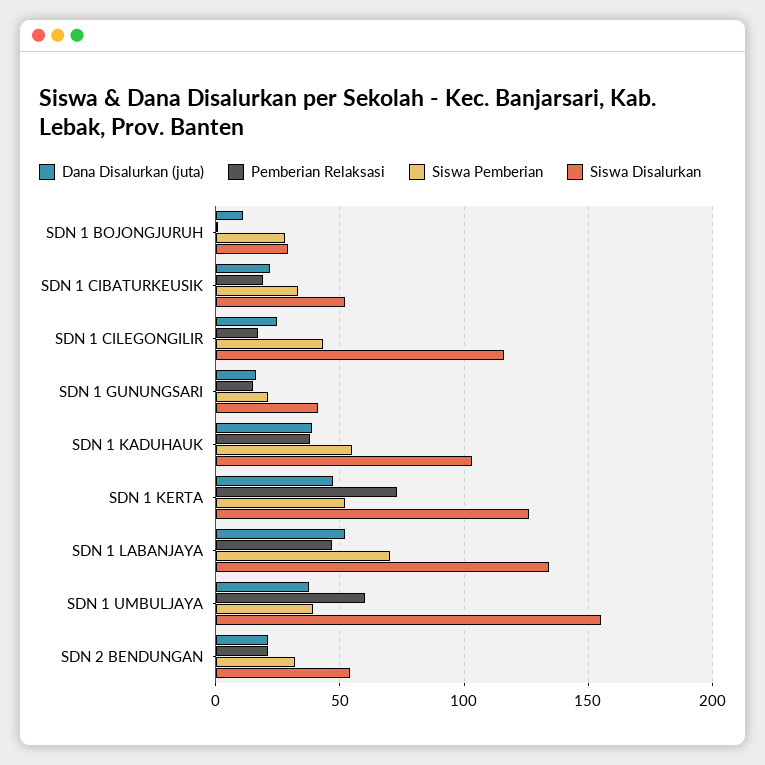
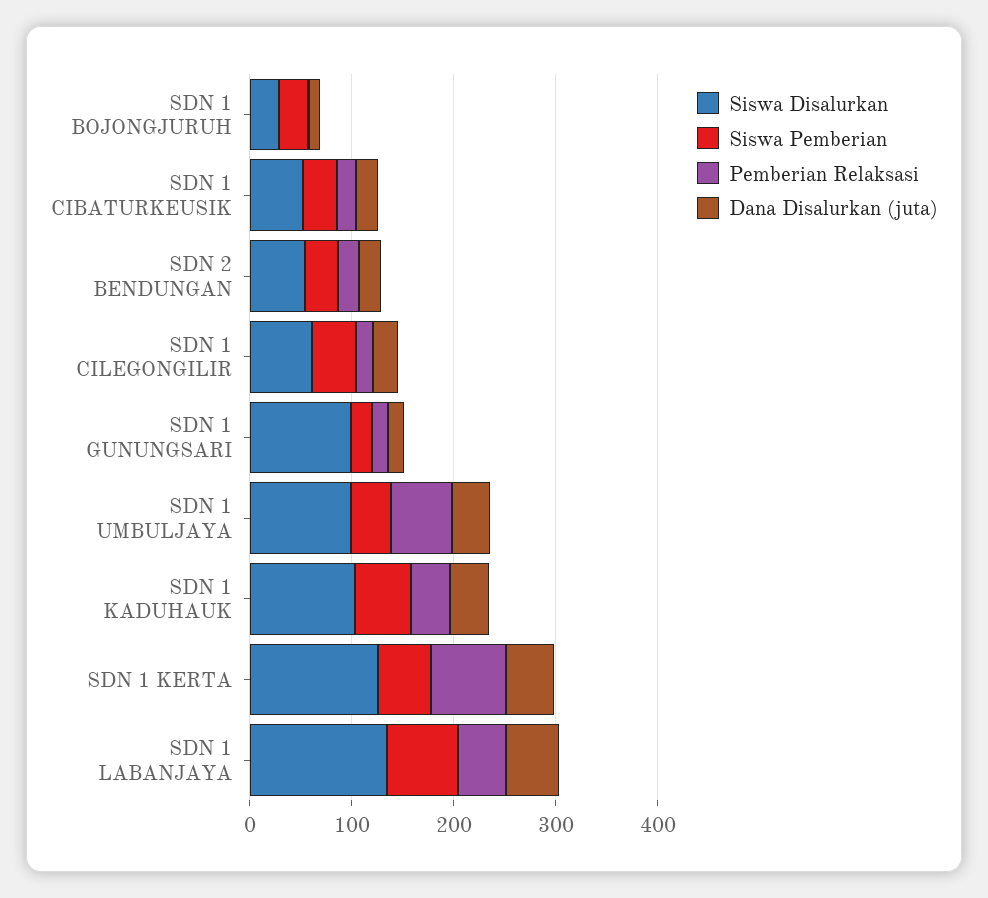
  {
    "Dana Disalurkan (juta)": {
      "SDN 1 BOJONGJURUH": 10,
      "SDN 1 CIBATURKEUSIK": 20,
      "SDN 1 CILEGONGILIR": 25,
      "SDN 1 GUNUNGSARI": 15,
      "SDN 1 KADUHAUK": 40,
      "SDN 1 KERTA": 45,
      "SDN 1 LABANJAYA": 50,
      "SDN 1 UMBULJAYA": 40,
      "SDN 2 BENDUNGAN": 20
    },
    "Pemberian Relaksasi": {
      "SDN 1 BOJONGJURUH": 0,
      "SDN 1 CIBATURKEUSIK": 20,
      "SDN 1 CILEGONGILIR": 15,
      "SDN 1 GUNUNGSARI": 15,
      "SDN 1 KADUHAUK": 40,
      "SDN 1 KERTA": 75,
      "SDN 1 LABANJAYA": 45,
      "SDN 1 UMBULJAYA": 60,
      "SDN 2 BENDUNGAN": 20
    },
    "Siswa Pemberian": {
      "SDN 1 BOJONGJURUH": 30,
      "SDN 1 CIBATURKEUSIK": 35,
      "SDN 1 CILEGONGILIR": 45,
      "SDN 1 GUNUNGSARI": 20,
      "SDN 1 KADUHAUK": 55,
      "SDN 1 KERTA": 50,
      "SDN 1 LABANJAYA": 70,
      "SDN 1 UMBULJAYA": 40,
      "SDN 2 BENDUNGAN": 30
    },
    "Siswa Disalurkan": {
      "SDN 1 BOJONGJURUH": 30,
      "SDN 1 CIBATURKEUSIK": 50,
-     "SDN 1 CILEGONGILIR": 115,
+     "SDN 1 CILEGONGILIR": 60,
-     "SDN 1 GUNUNGSARI": 40,
+     "SDN 1 GUNUNGSARI": 100,
      "SDN 1 KADUHAUK": 105,
      "SDN 1 KERTA": 125,
      "SDN 1 LABANJAYA": 135,
-     "SDN 1 UMBULJAYA": 155,
+     "SDN 1 UMBULJAYA": 100,
      "SDN 2 BENDUNGAN": 55
    }
  }

